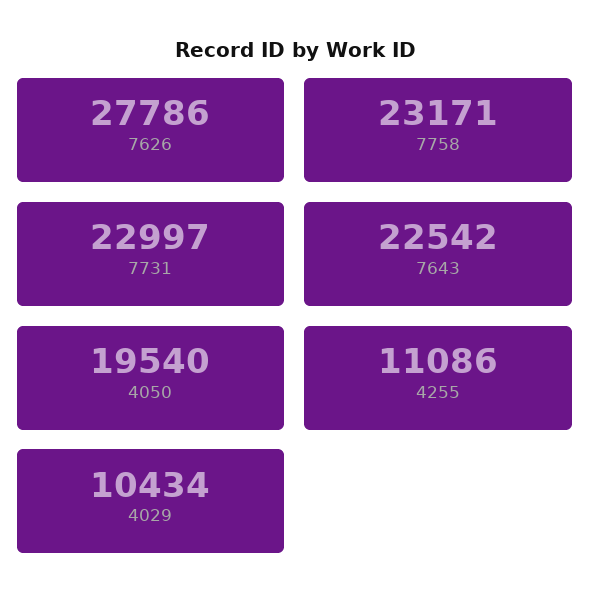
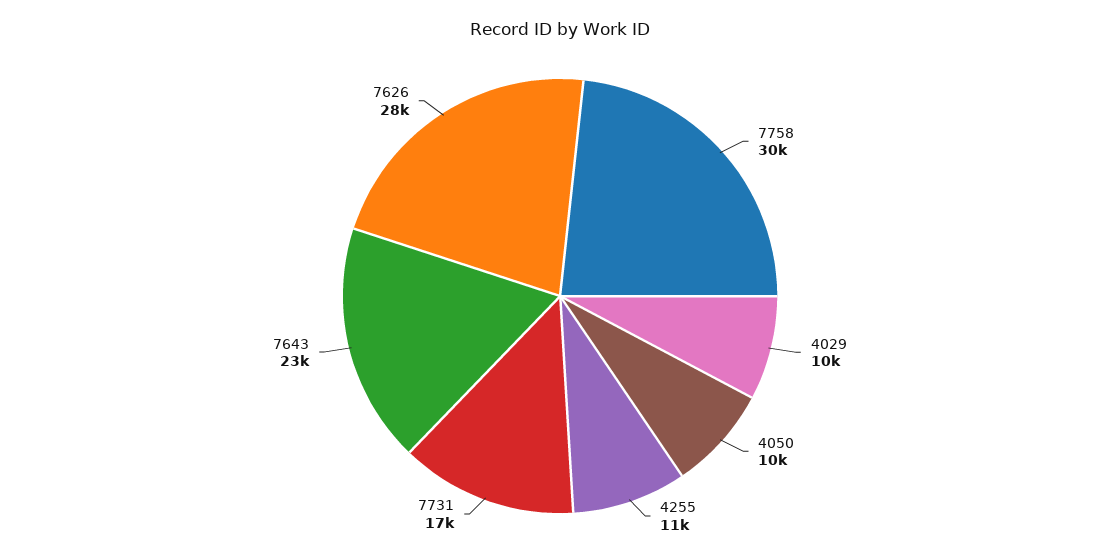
  {
    "7626": 27786,
-   "7758": 23171,
+   "7758": 30000,
-   "7731": 22997,
+   "7731": 17000,
    "7643": 22542,
-   "4050": 19540,
+   "4050": 10000,
    "4255": 11086,
    "4029": 10434
  }

